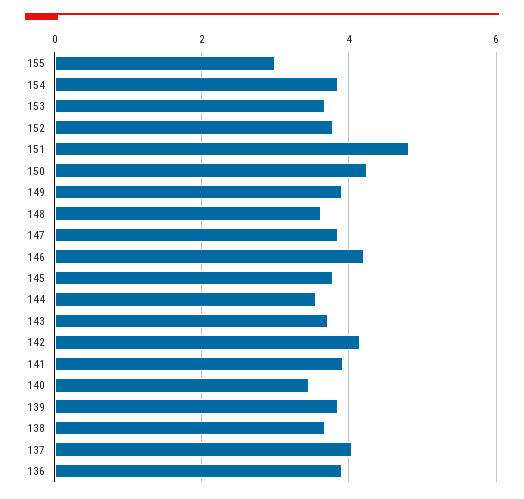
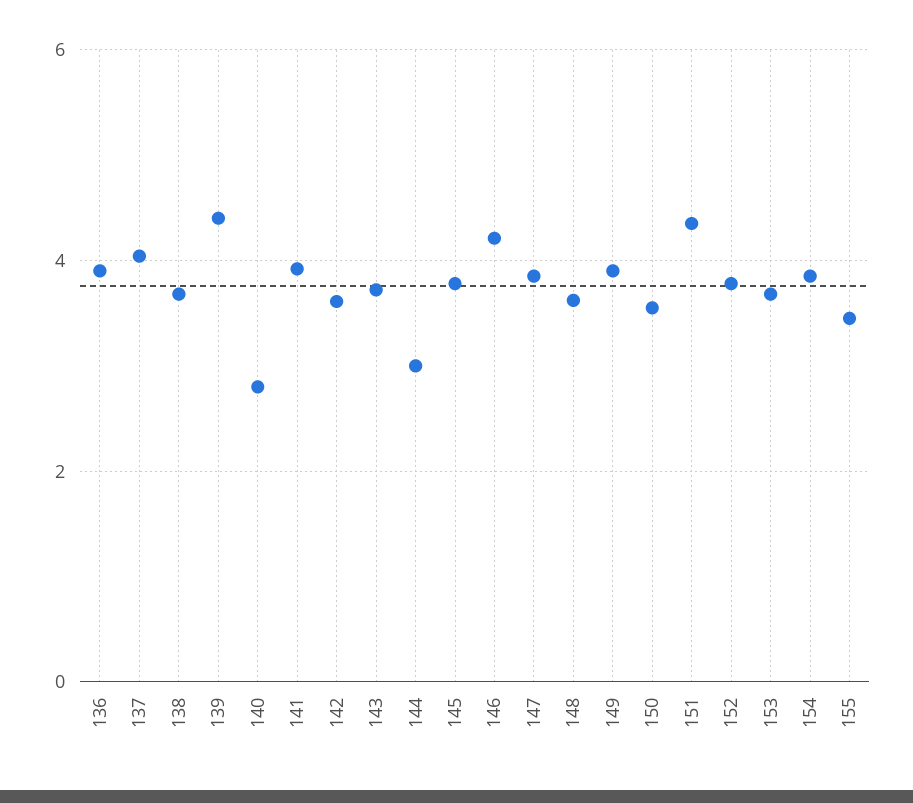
  {
-   "155": 3,
+   "155": 3.4,
    "154": 3.8,
    "153": 3.6,
    "152": 3.8,
-   "151": 4.8,
+   "151": 4.4,
-   "150": 4.2,
+   "150": 3.6,
    "149": 4,
    "148": 3.6,
    "147": 3.8,
    "146": 4.2,
    "145": 3.8,
-   "144": 3.6,
+   "144": 3,
    "143": 3.8,
-   "142": 4.2,
+   "142": 3.6,
    "141": 4,
-   "140": 3.4,
+   "140": 2.8,
-   "139": 3.8,
+   "139": 4.4,
    "138": 3.6,
    "137": 4,
    "136": 4
  }

